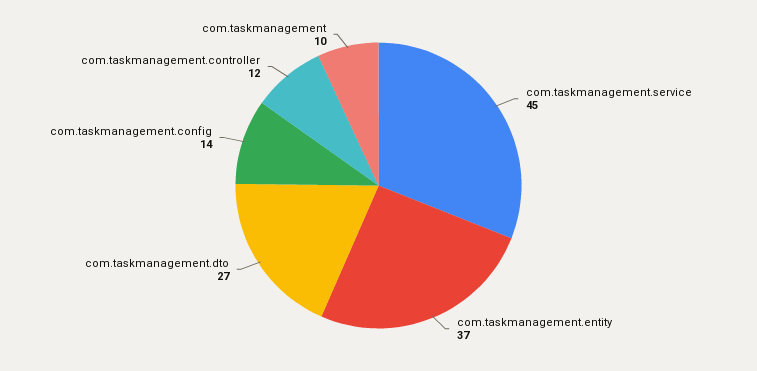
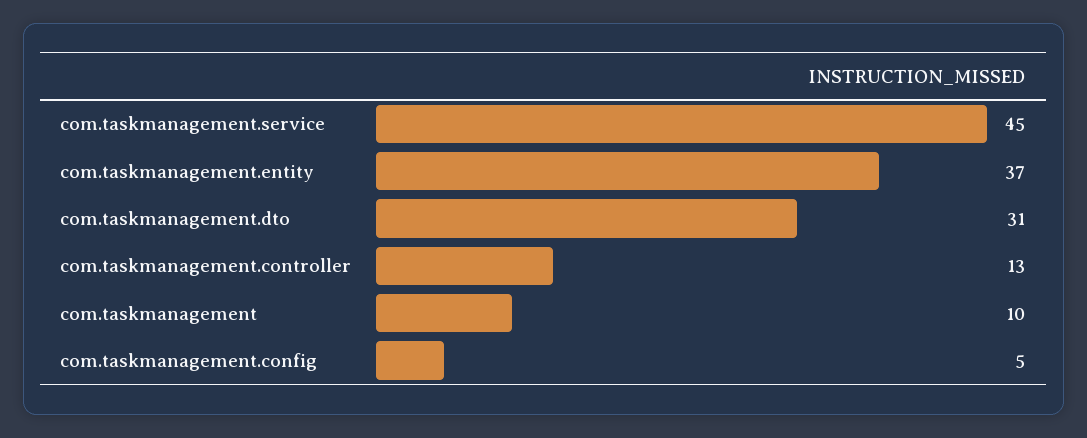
  {
    "com.taskmanagement.service": 45,
    "com.taskmanagement.entity": 37,
-   "com.taskmanagement.dto": 27,
+   "com.taskmanagement.dto": 31,
-   "com.taskmanagement.config": 14,
+   "com.taskmanagement.config": 5,
-   "com.taskmanagement.controller": 12,
+   "com.taskmanagement.controller": 13,
    "com.taskmanagement": 10
  }

